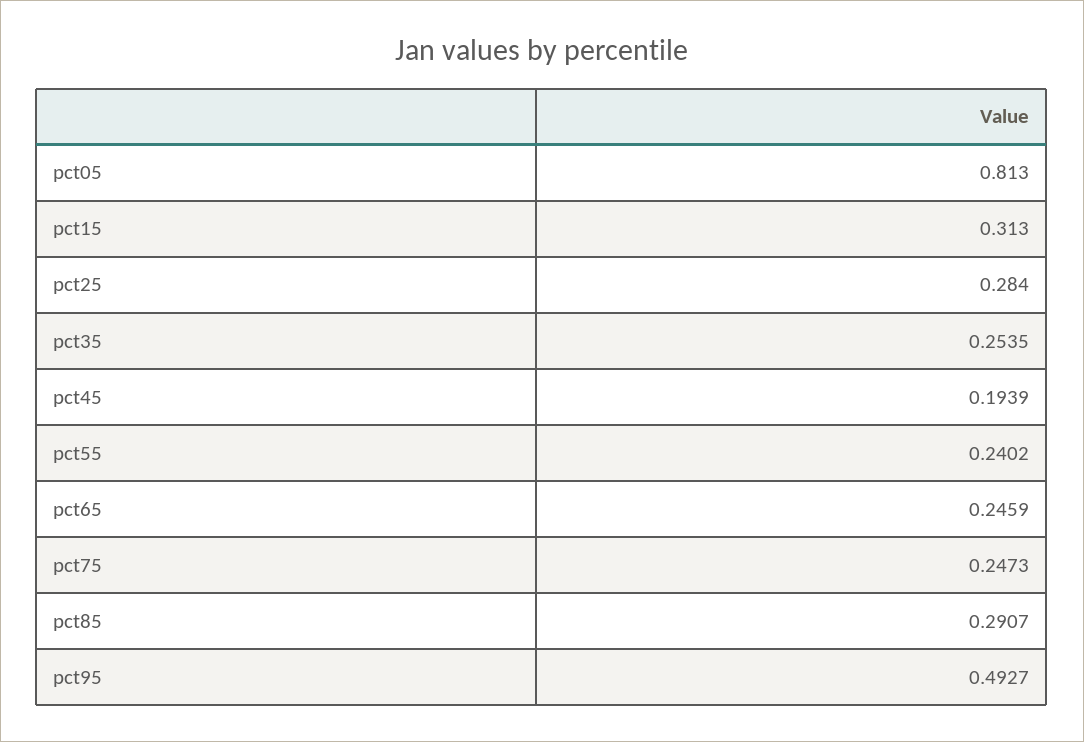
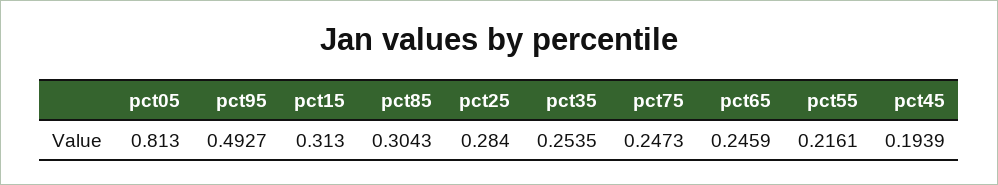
  {
    "pct05": 0.813,
    "pct15": 0.313,
    "pct25": 0.284,
    "pct35": 0.2535,
    "pct45": 0.1939,
-   "pct55": 0.2402,
+   "pct55": 0.2161,
    "pct65": 0.2459,
    "pct75": 0.2473,
-   "pct85": 0.2907,
+   "pct85": 0.3043,
    "pct95": 0.4927
  }

